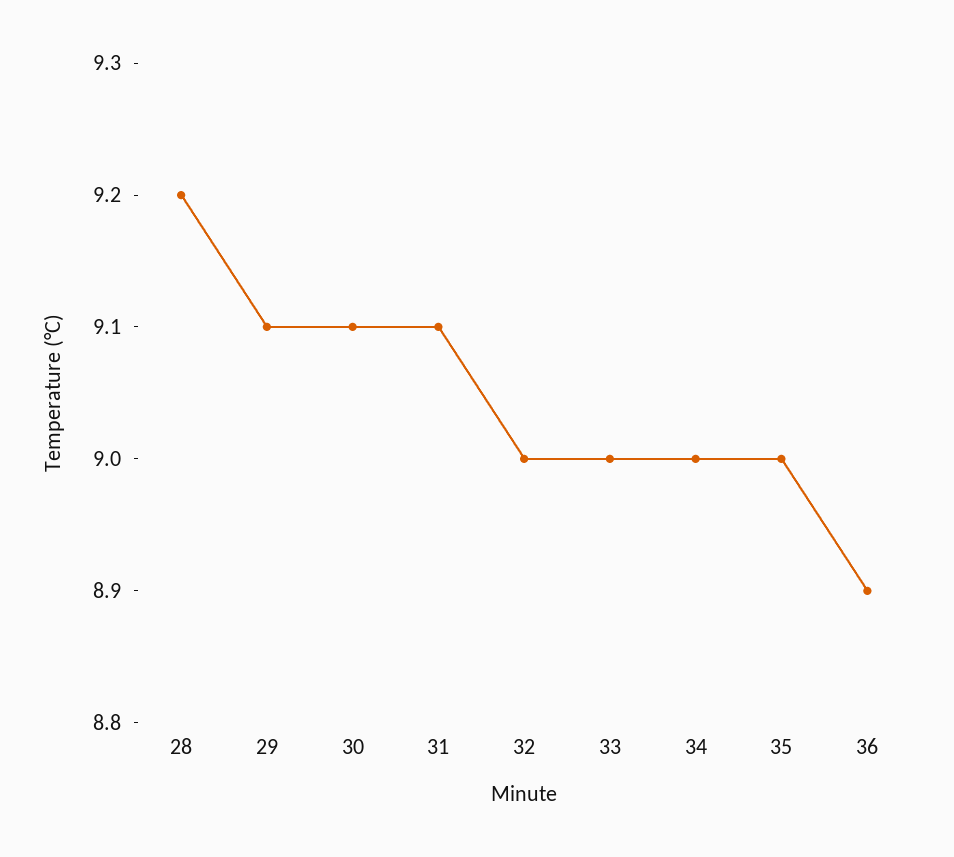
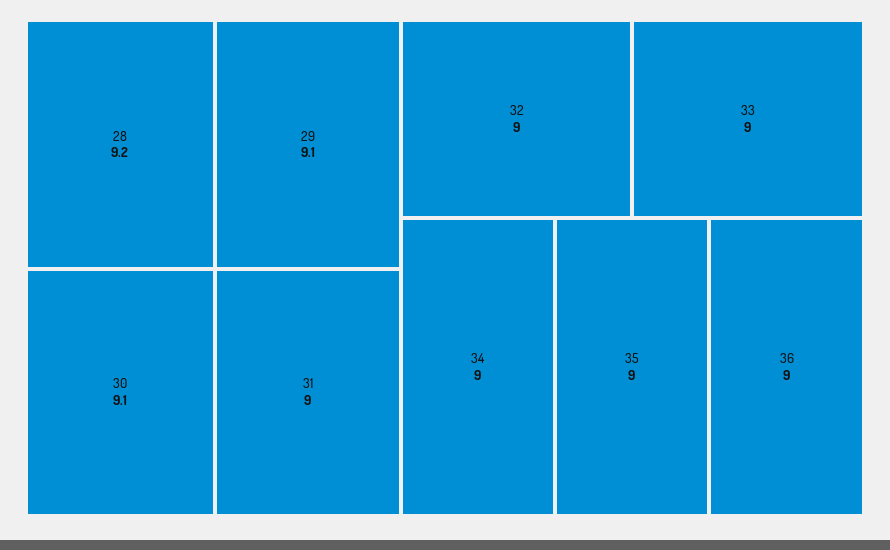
  {
    "28": 9.2,
    "29": 9.1,
    "30": 9.1,
-   "31": 9.1,
+   "31": 9,
    "32": 9,
    "33": 9,
    "34": 9,
    "35": 9,
-   "36": 8.9
+   "36": 9
  }

